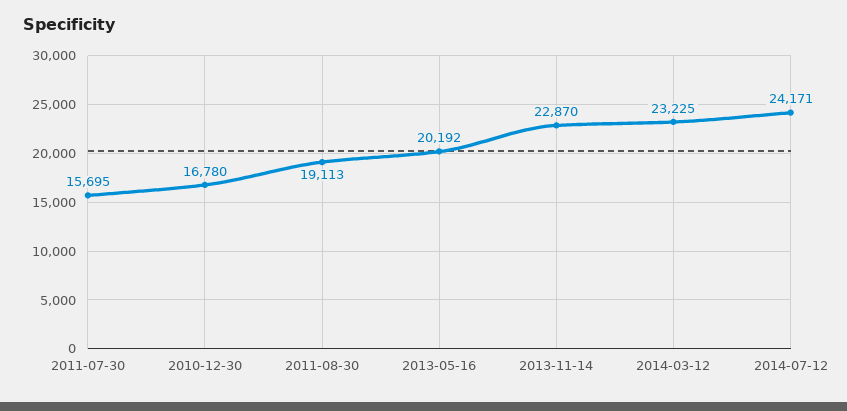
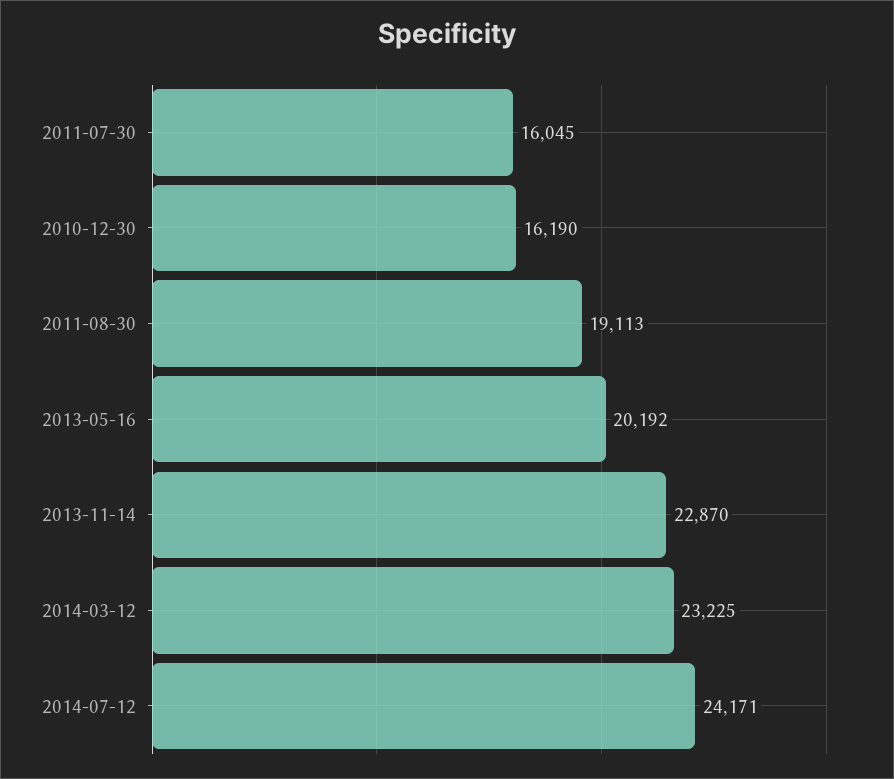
  {
-   "2011-07-30": 15695,
+   "2011-07-30": 16045,
-   "2010-12-30": 16780,
+   "2010-12-30": 16190,
    "2011-08-30": 19113,
    "2013-05-16": 20192,
    "2013-11-14": 22870,
    "2014-03-12": 23225,
    "2014-07-12": 24171
  }

